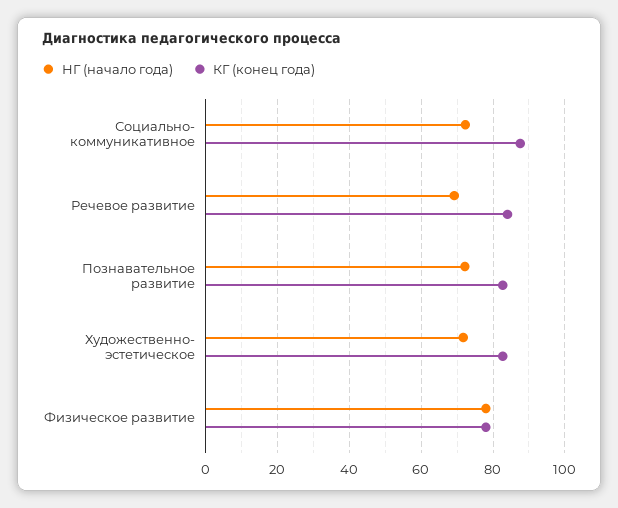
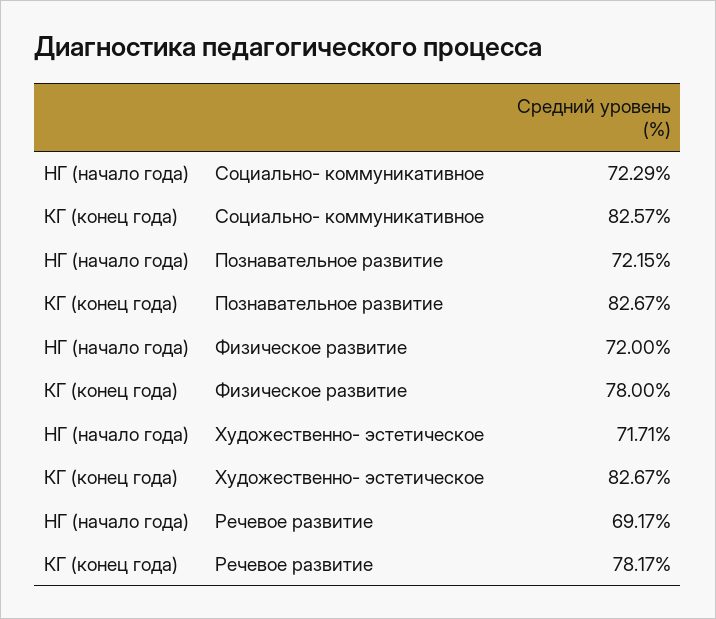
  {
    "НГ (начало года)": {
      "Социально- коммуникативное": 72.29,
      "Речевое развитие": 69.17,
      "Познавательное развитие": 72.15,
      "Художественно- эстетическое": 71.71,
-     "Физическое развитие": 78
+     "Физическое развитие": 72
    },
    "КГ (конец года)": {
-     "Социально- коммуникативное": 88,
+     "Социально- коммуникативное": 82.57,
-     "Речевое развитие": 84,
+     "Речевое развитие": 78.17,
      "Познавательное развитие": 82.67,
      "Художественно- эстетическое": 82.67,
      "Физическое развитие": 78
    }
  }

